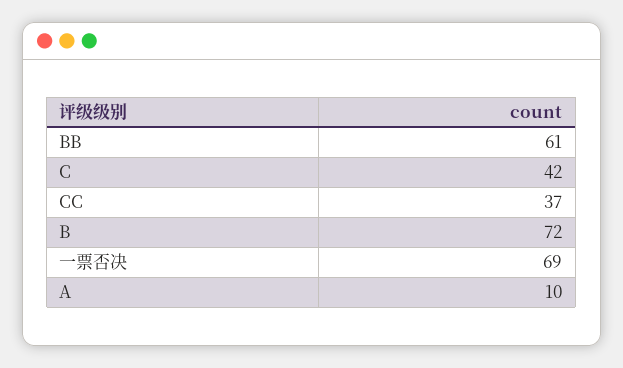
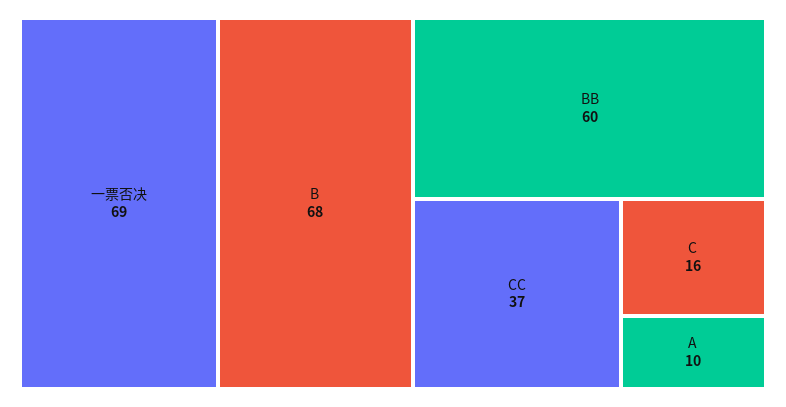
  {
-   "BB": 61,
+   "BB": 60,
-   "C": 42,
+   "C": 16,
    "CC": 37,
-   "B": 72,
+   "B": 68,
    "一票否决": 69,
    "A": 10
  }

